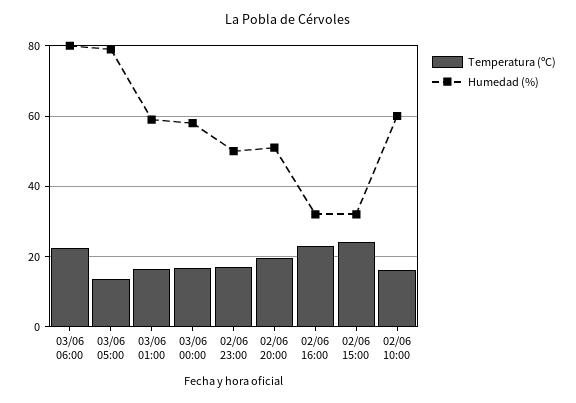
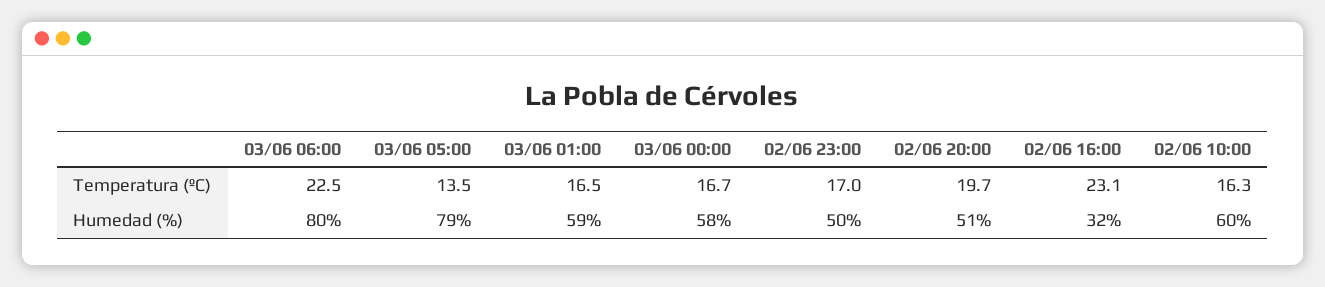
  {
    "Temperatura (ºC)": {
      "03/06 06:00": 22.5,
      "03/06 05:00": 13.5,
      "03/06 01:00": 16.5,
      "03/06 00:00": 16.7,
      "02/06 23:00": 17,
      "02/06 20:00": 19.7,
      "02/06 16:00": 23.1,
-     "02/06 15:00": 24,
      "02/06 10:00": 16.3
    },
    "Humedad (%)": {
      "03/06 06:00": 80,
      "03/06 05:00": 79,
      "03/06 01:00": 59,
      "03/06 00:00": 58,
      "02/06 23:00": 50,
      "02/06 20:00": 51,
      "02/06 16:00": 32,
-     "02/06 15:00": 32,
      "02/06 10:00": 60
    }
  }

